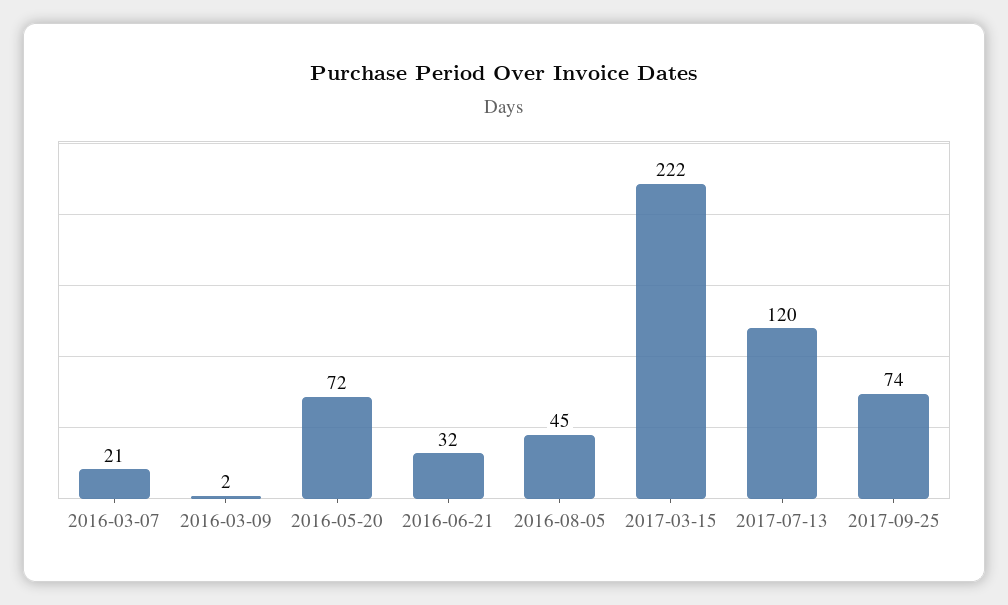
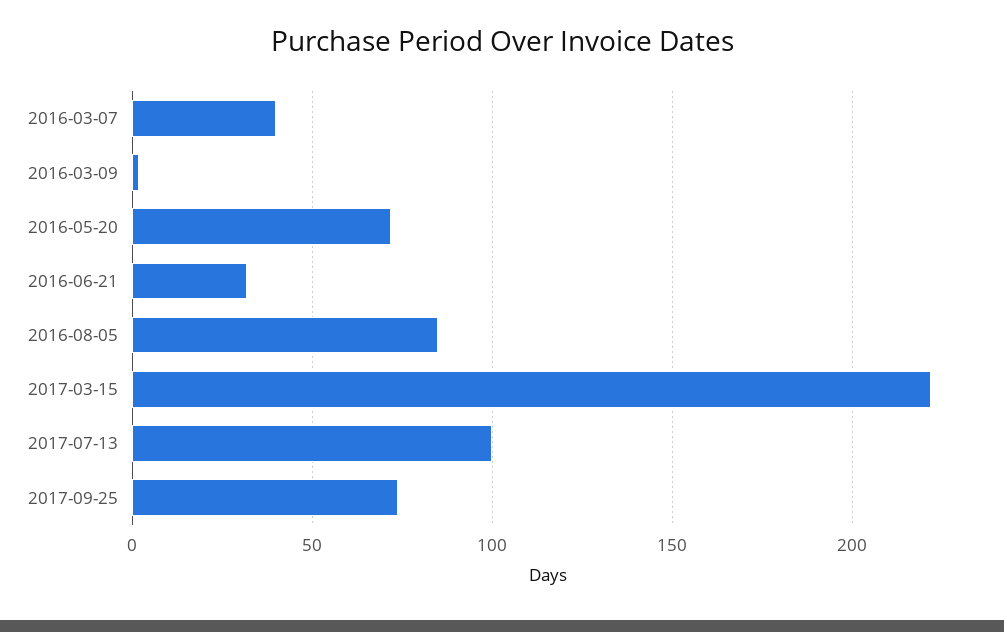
  {
-   "2016-03-07": 21,
+   "2016-03-07": 40,
    "2016-03-09": 2,
    "2016-05-20": 72,
    "2016-06-21": 32,
-   "2016-08-05": 45,
+   "2016-08-05": 85,
    "2017-03-15": 222,
-   "2017-07-13": 120,
+   "2017-07-13": 100,
    "2017-09-25": 74
  }

